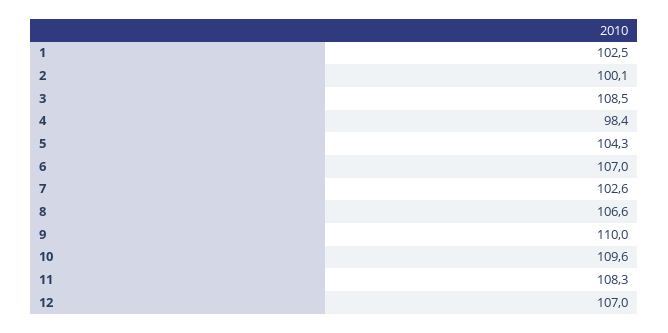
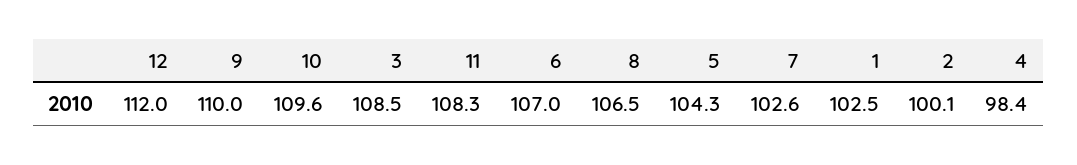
  {
    "1": 102.5,
    "2": 100.1,
    "3": 108.5,
    "4": 98.4,
    "5": 104.3,
    "6": 107,
    "7": 102.6,
-   "8": 106.6,
+   "8": 106.5,
    "9": 110,
    "10": 109.6,
    "11": 108.3,
-   "12": 107
+   "12": 112
  }

